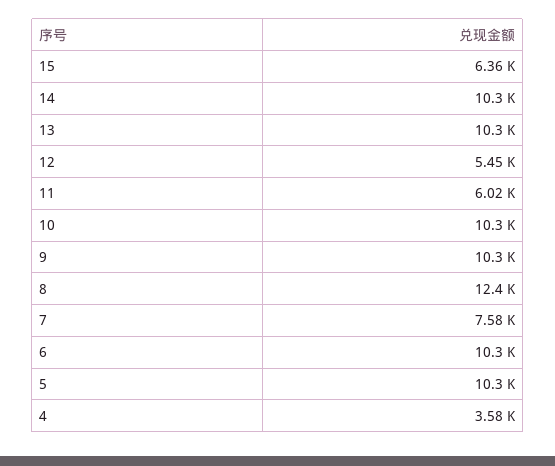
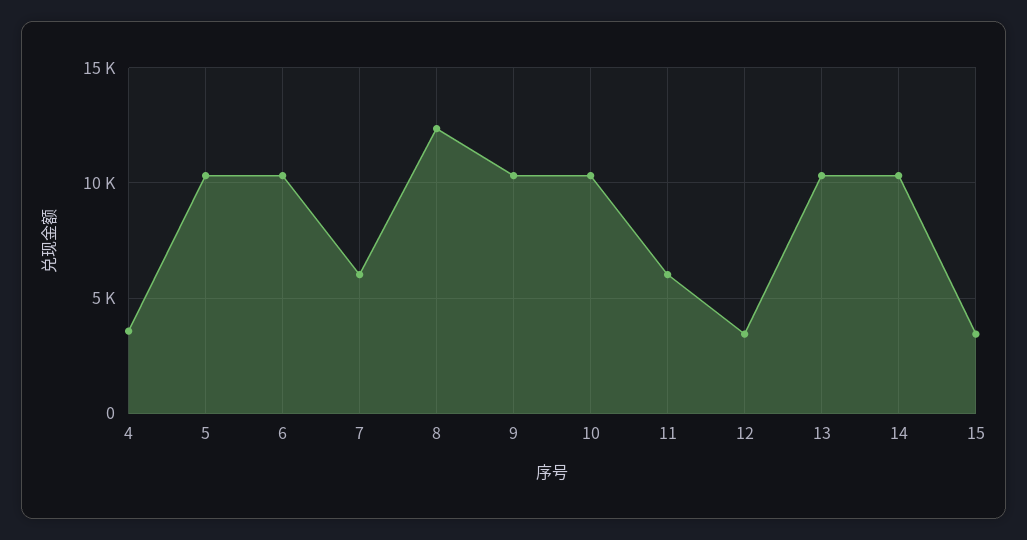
  {
-   "15": 6360,
+   "15": 3500,
    "14": 10300,
    "13": 10300,
-   "12": 5450,
+   "12": 3500,
    "11": 6020,
    "10": 10300,
    "9": 10300,
    "8": 12400,
-   "7": 7580,
+   "7": 6000,
    "6": 10300,
    "5": 10300,
    "4": 3580
  }

